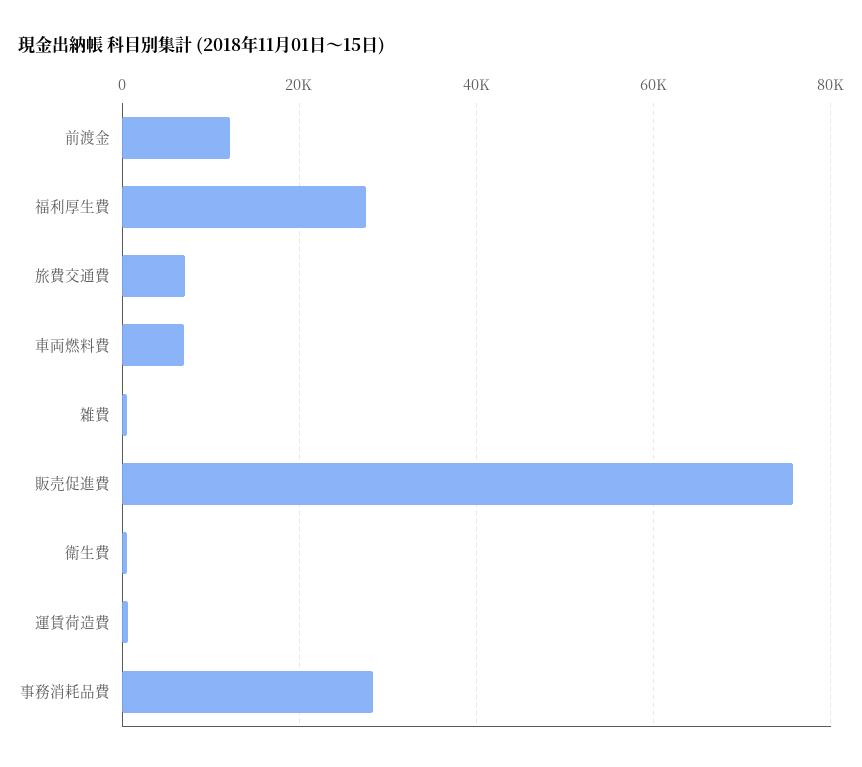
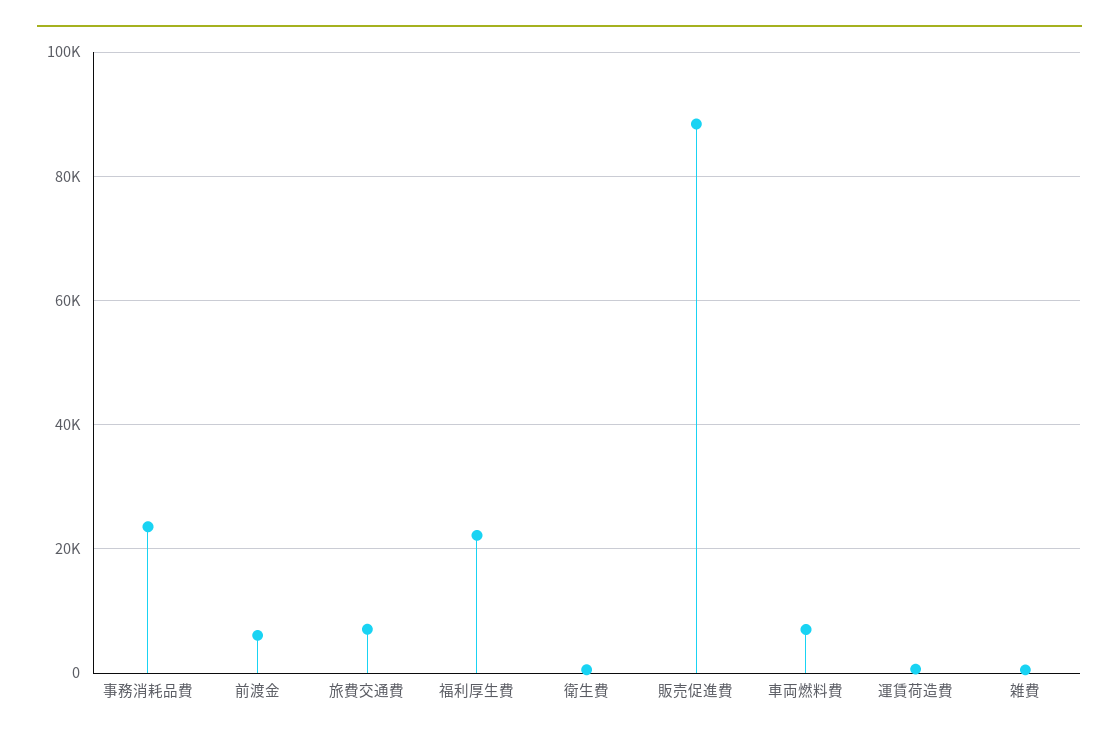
  {
-   "前渡金": 12000,
+   "前渡金": 6000,
-   "福利厚生費": 28000,
+   "福利厚生費": 22000,
    "旅費交通費": 8000,
    "車両燃料費": 8000,
    "雑費": 0,
-   "販売促進費": 76000,
+   "販売促進費": 88000,
    "衛生費": 0,
    "運賃荷造費": 0,
-   "事務消耗品費": 28000
+   "事務消耗品費": 24000
  }

